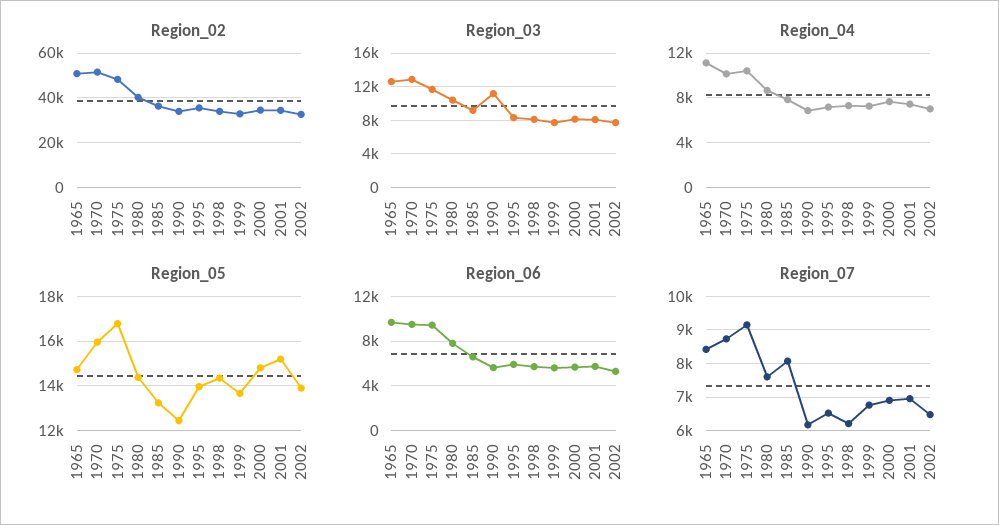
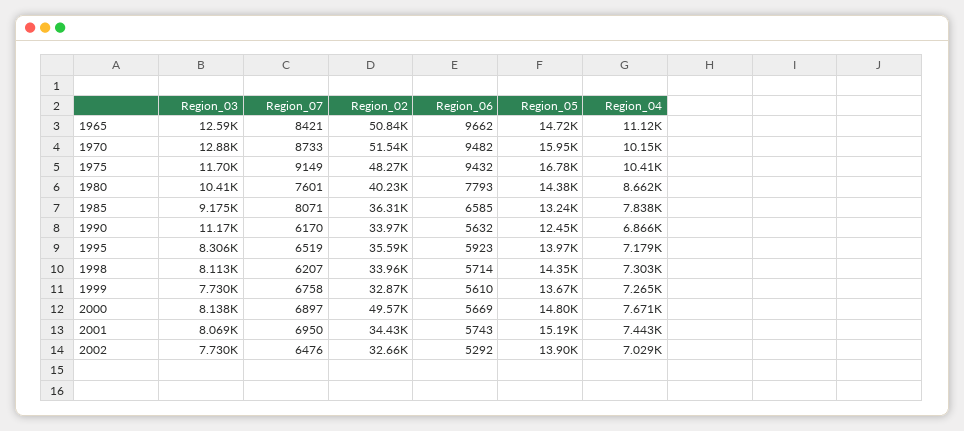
  {
    "Region_02": {
      "1965": 50840,
      "1970": 51540,
      "1975": 48270,
      "1980": 40230,
      "1985": 36310,
      "1990": 33970,
      "1995": 35590,
      "1998": 33960,
      "1999": 32870,
-     "2000": 35000,
+     "2000": 49570,
      "2001": 34430,
      "2002": 32660
    },
    "Region_03": {
      "1965": 12590,
      "1970": 12880,
      "1975": 11700,
      "1980": 10410,
      "1985": 9175,
      "1990": 11170,
      "1995": 8306,
      "1998": 8113,
      "1999": 7730,
      "2000": 8138,
      "2001": 8069,
      "2002": 7730
    },
    "Region_04": {
      "1965": 11120,
      "1970": 10150,
      "1975": 10410,
      "1980": 8662,
      "1985": 7838,
      "1990": 6866,
      "1995": 7179,
      "1998": 7303,
      "1999": 7265,
      "2000": 7671,
      "2001": 7443,
      "2002": 7029
    },
    "Region_05": {
      "1965": 14720,
      "1970": 15950,
      "1975": 16780,
      "1980": 14380,
      "1985": 13240,
      "1990": 12450,
      "1995": 13970,
      "1998": 14350,
      "1999": 13670,
      "2000": 14800,
      "2001": 15190,
      "2002": 13900
    },
    "Region_06": {
      "1965": 9662,
      "1970": 9482,
      "1975": 9432,
      "1980": 7793,
      "1985": 6585,
      "1990": 5632,
      "1995": 5923,
      "1998": 5714,
      "1999": 5610,
      "2000": 5669,
      "2001": 5743,
      "2002": 5292
    },
    "Region_07": {
      "1965": 8421,
      "1970": 8733,
      "1975": 9149,
      "1980": 7601,
      "1985": 8071,
      "1990": 6170,
      "1995": 6519,
      "1998": 6207,
      "1999": 6758,
      "2000": 6897,
      "2001": 6950,
      "2002": 6476
    }
  }

